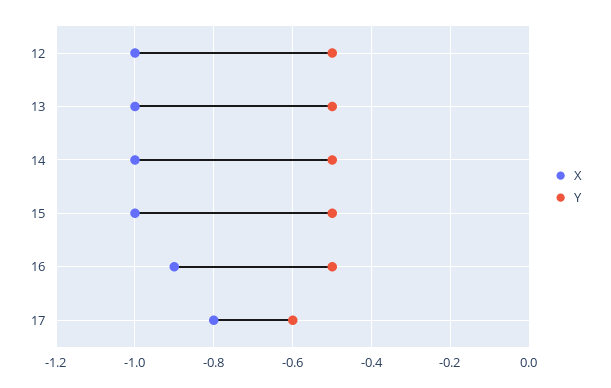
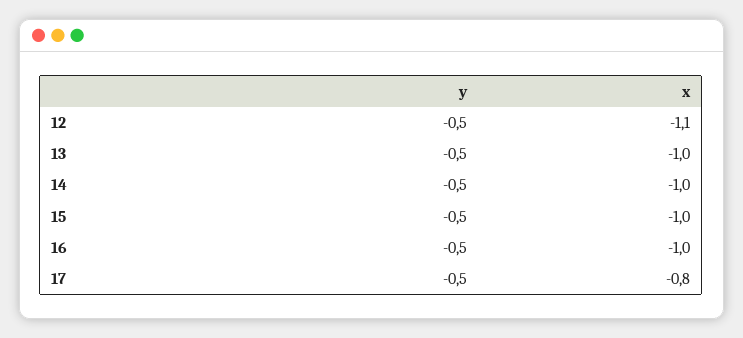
  {
    "X": {
-     "12": -1,
+     "12": -1.1,
      "13": -1,
      "14": -1,
      "15": -1,
-     "16": -0.9,
+     "16": -1,
      "17": -0.8
    },
    "Y": {
      "12": -0.5,
      "13": -0.5,
      "14": -0.5,
      "15": -0.5,
      "16": -0.5,
-     "17": -0.6
+     "17": -0.5
    }
  }

